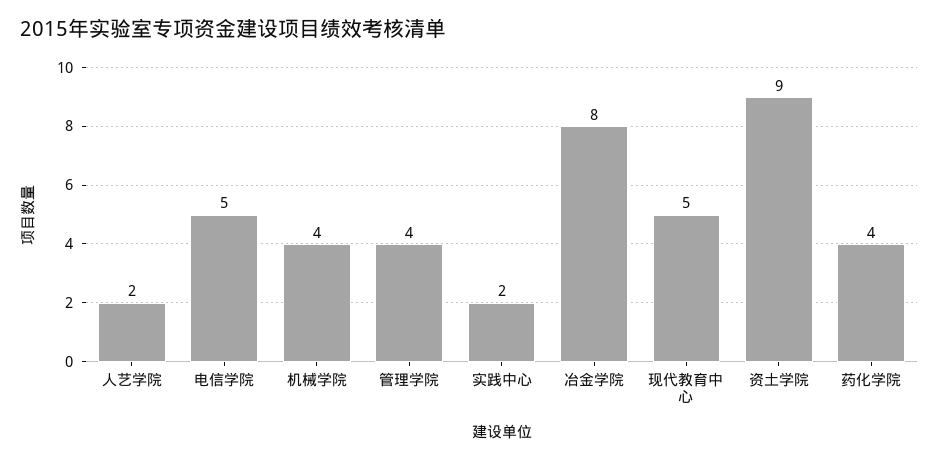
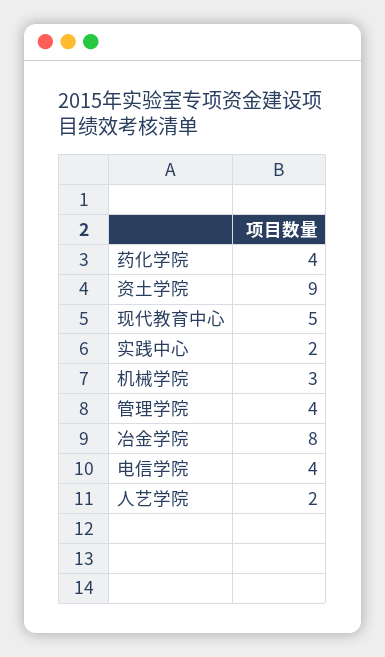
  {
    "人艺学院": 2,
-   "电信学院": 5,
+   "电信学院": 4,
-   "机械学院": 4,
+   "机械学院": 3,
    "管理学院": 4,
    "实践中心": 2,
    "冶金学院": 8,
    "现代教育中心": 5,
    "资土学院": 9,
    "药化学院": 4
  }

